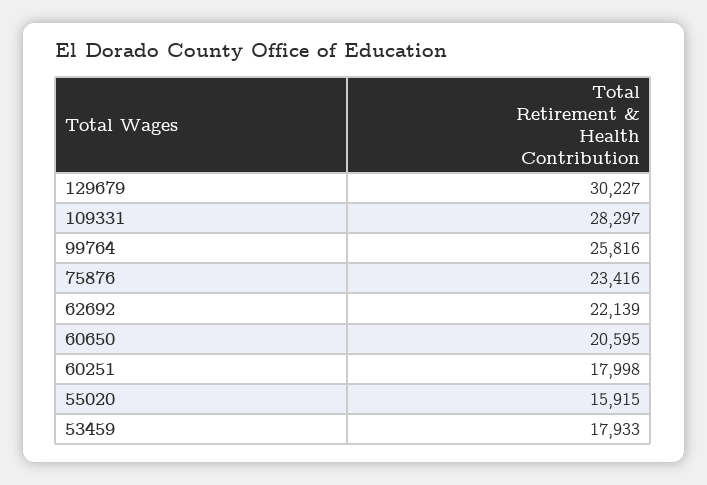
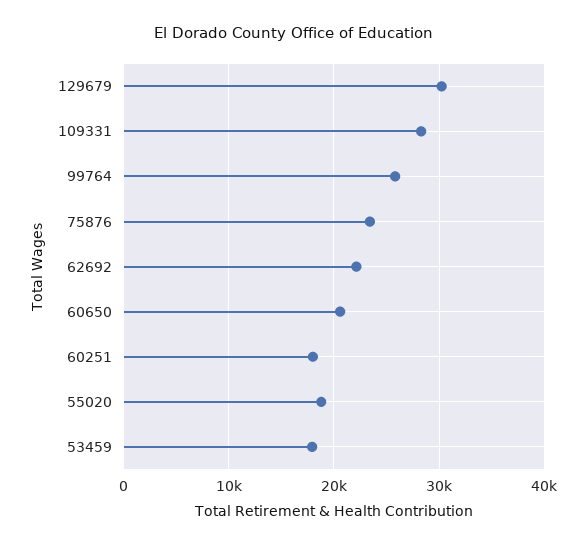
  {
    "129679": 30227,
    "109331": 28297,
    "99764": 25816,
    "75876": 23416,
    "62692": 22139,
    "60650": 20595,
    "60251": 17998,
-   "55020": 15915,
+   "55020": 19000,
    "53459": 17933
  }

